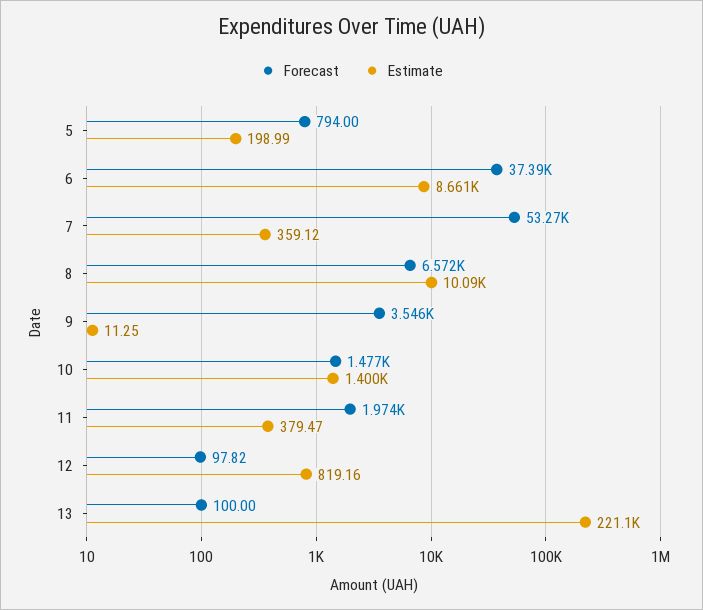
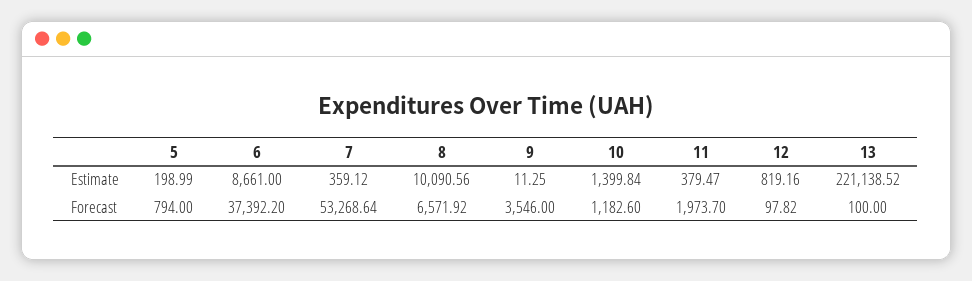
  {
    "Forecast": {
      "5": 794,
      "6": 37392.2,
      "7": 53268.64,
      "8": 6571.92,
      "9": 3546,
-     "10": 1477,
+     "10": 1182.6,
      "11": 1973.7,
      "12": 97.82,
      "13": 100
    },
    "Estimate": {
      "5": 198.99,
      "6": 8661,
      "7": 359.12,
      "8": 10090.56,
      "9": 11.25,
      "10": 1399.84,
      "11": 379.47,
      "12": 819.16,
      "13": 221138.52
    }
  }

